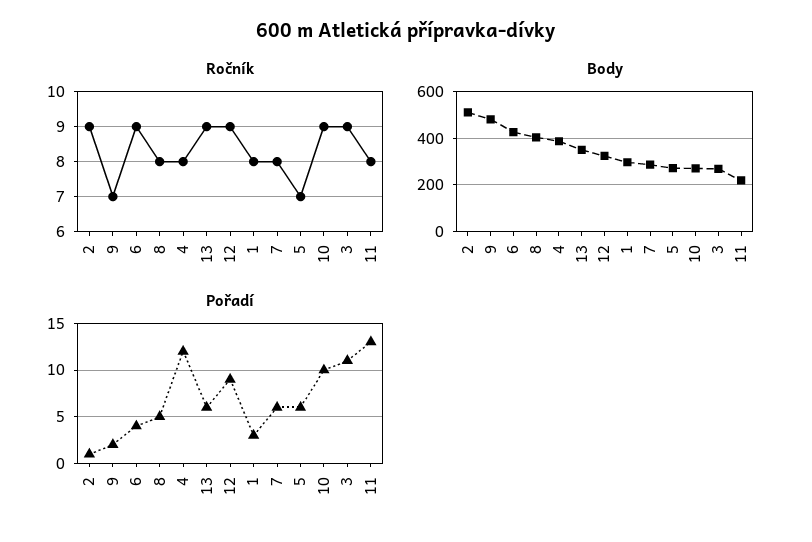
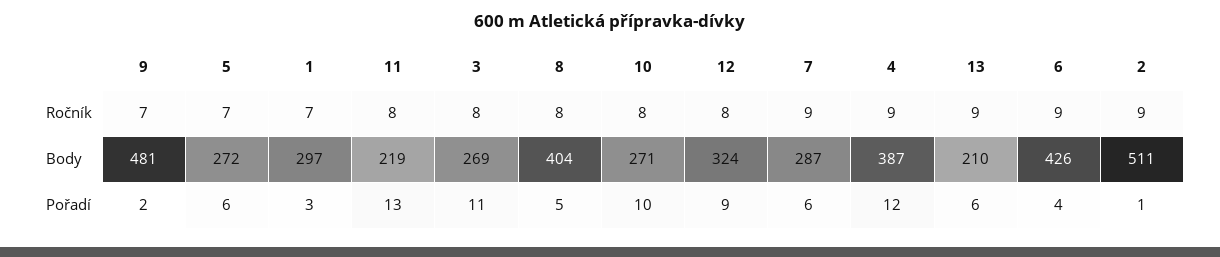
  {
    "Ročník": {
      "2": 9,
      "9": 7,
      "6": 9,
      "8": 8,
-     "4": 8,
+     "4": 9,
      "13": 9,
-     "12": 9,
+     "12": 8,
-     "1": 8,
+     "1": 7,
-     "7": 8,
+     "7": 9,
      "5": 7,
-     "10": 9,
+     "10": 8,
-     "3": 9,
+     "3": 8,
      "11": 8
    },
    "Body": {
      "2": 511,
      "9": 481,
      "6": 426,
      "8": 404,
      "4": 387,
-     "13": 350,
+     "13": 210,
      "12": 324,
      "1": 297,
      "7": 287,
      "5": 272,
      "10": 271,
      "3": 269,
      "11": 219
    },
    "Pořadí": {
      "2": 1,
      "9": 2,
      "6": 4,
      "8": 5,
      "4": 12,
      "13": 6,
      "12": 9,
      "1": 3,
      "7": 6,
      "5": 6,
      "10": 10,
      "3": 11,
      "11": 13
    }
  }

